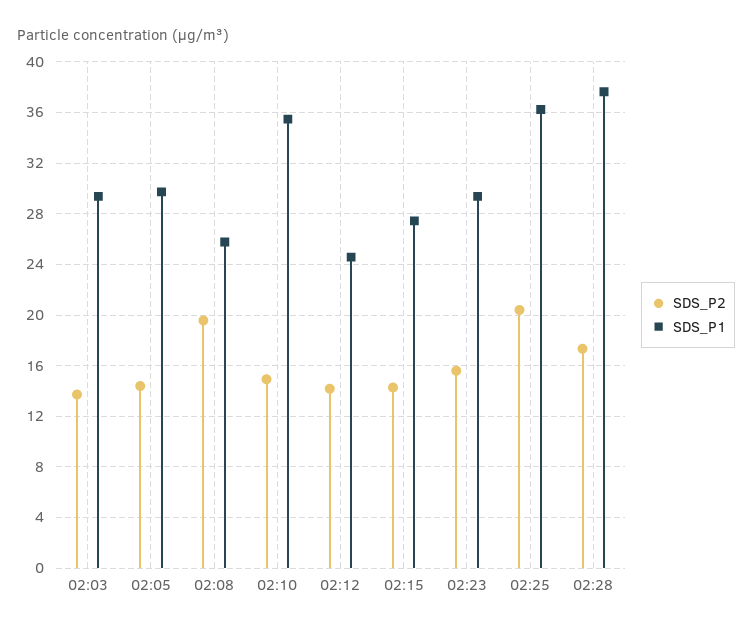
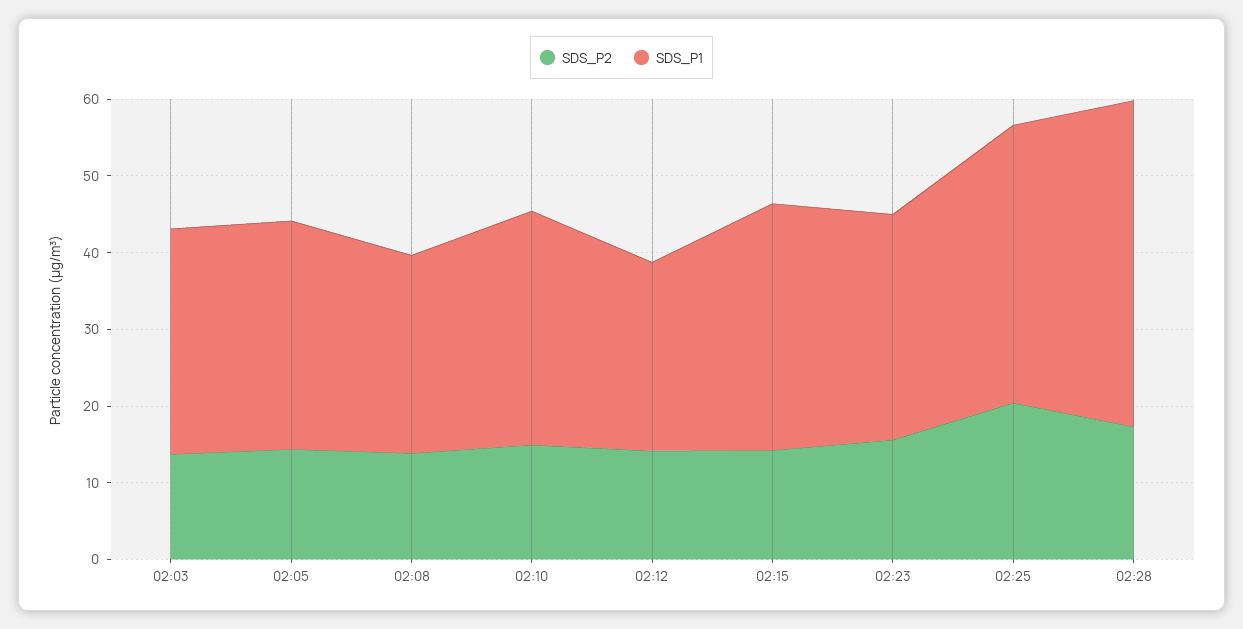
  {
    "SDS_P2": {
      "02:03": 13.5,
      "02:05": 14.5,
-     "02:08": 19.5,
+     "02:08": 14,
      "02:10": 15,
      "02:12": 14,
      "02:15": 14.5,
      "02:23": 15.5,
      "02:25": 20.5,
      "02:28": 17.5
    },
    "SDS_P1": {
      "02:03": 29.5,
      "02:05": 29.5,
      "02:08": 26,
-     "02:10": 35.5,
+     "02:10": 30,
      "02:12": 24.5,
-     "02:15": 27.5,
+     "02:15": 32,
      "02:23": 29.5,
      "02:25": 36,
-     "02:28": 37.5
+     "02:28": 42
    }
  }

